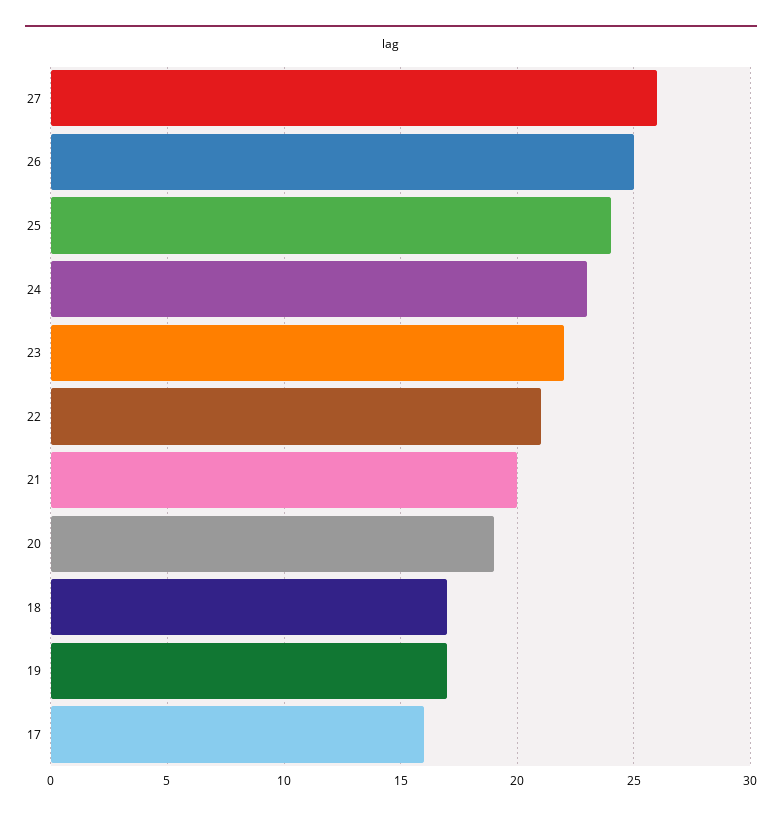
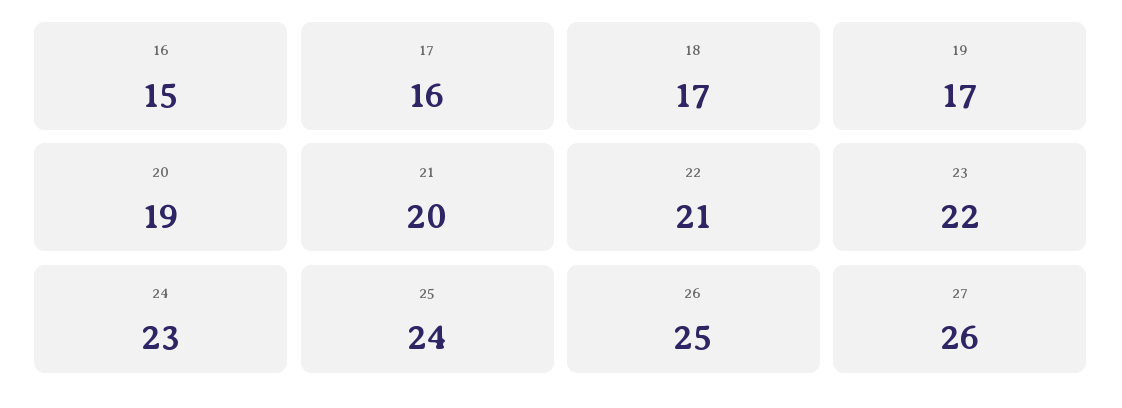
  {
    "27": 26,
    "26": 25,
    "25": 24,
    "24": 23,
    "23": 22,
    "22": 21,
    "21": 20,
    "20": 19,
    "18": 17,
    "19": 17,
-   "17": 16
+   "17": 16,
+   "16": 15
  }

